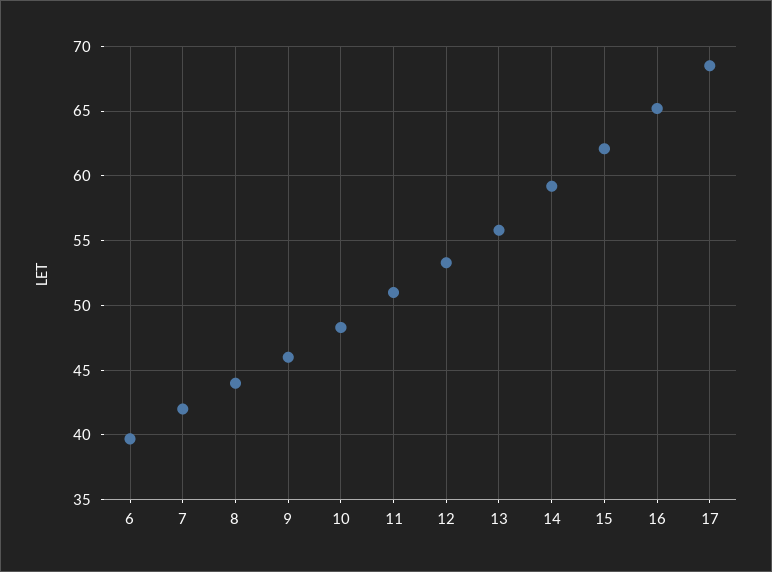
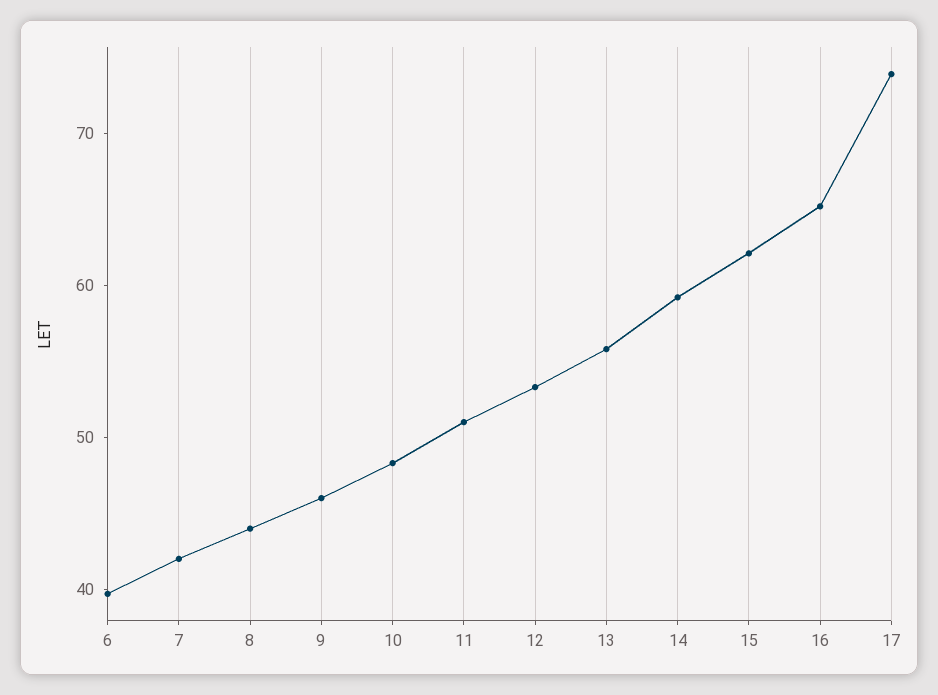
  {
    "6": 39.5,
    "7": 42,
    "8": 44,
    "9": 46,
    "10": 48.5,
    "11": 51,
    "12": 53.5,
    "13": 56,
    "14": 59,
    "15": 62,
    "16": 65,
-   "17": 68.5
+   "17": 74
  }

